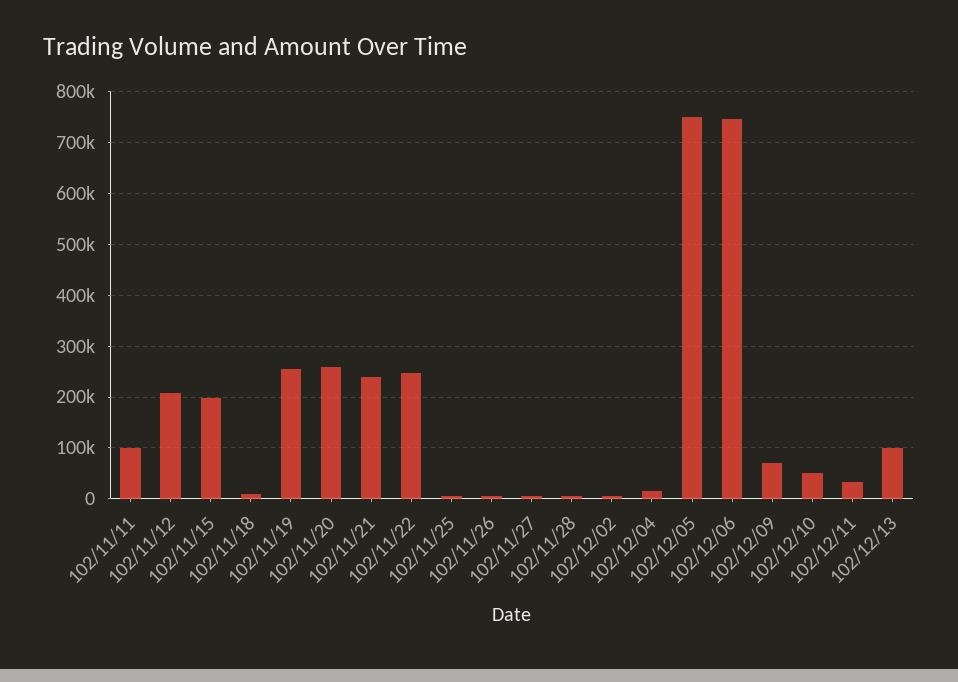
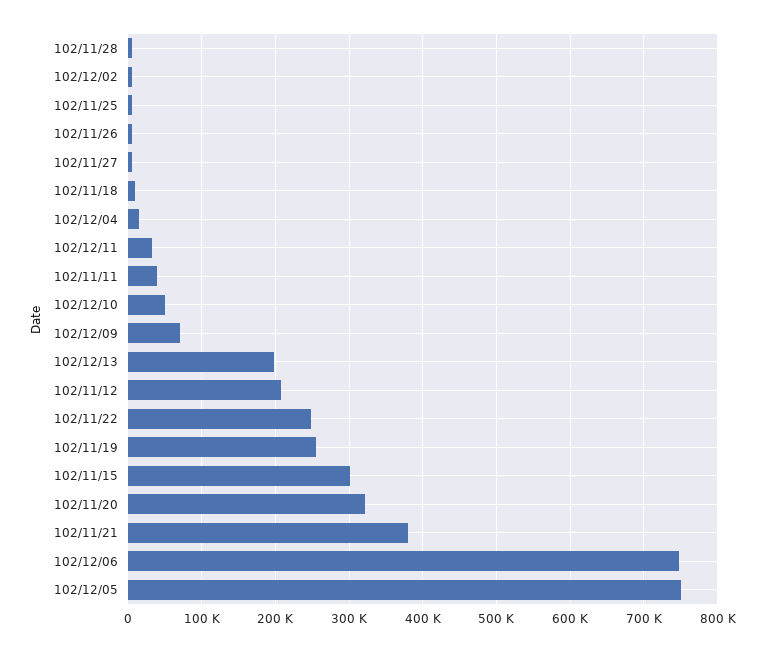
  {
-   "102/11/11": 100000,
+   "102/11/11": 40000,
    "102/11/12": 210000,
-   "102/11/15": 200000,
+   "102/11/15": 300000,
    "102/11/18": 10000,
    "102/11/19": 260000,
-   "102/11/20": 260000,
+   "102/11/20": 320000,
-   "102/11/21": 240000,
+   "102/11/21": 380000,
    "102/11/22": 250000,
    "102/11/25": 10000,
    "102/11/26": 10000,
    "102/11/27": 10000,
    "102/11/28": 10000,
    "102/12/02": 10000,
    "102/12/04": 20000,
    "102/12/05": 750000,
    "102/12/06": 750000,
    "102/12/09": 70000,
    "102/12/10": 50000,
    "102/12/11": 30000,
-   "102/12/13": 100000
+   "102/12/13": 200000
  }

